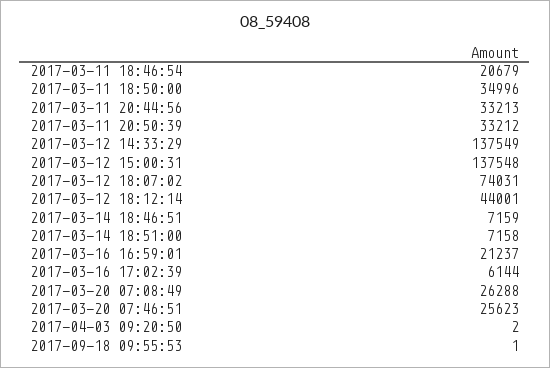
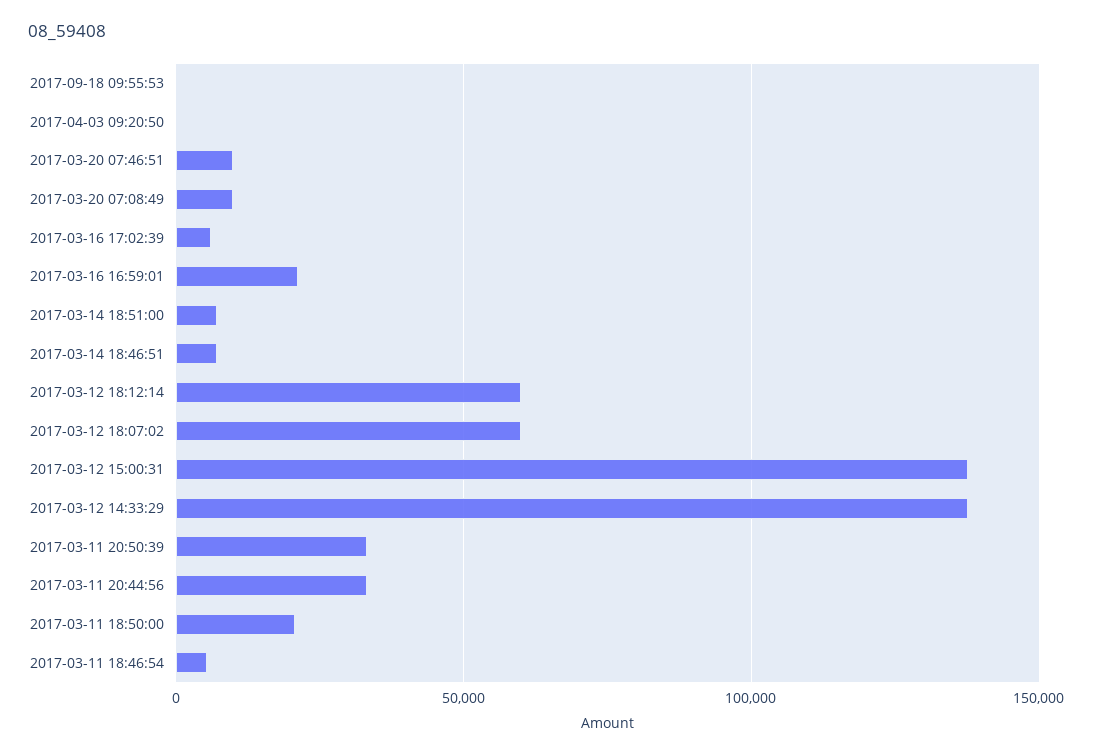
  {
-   "2017-03-11 18:46:54": 20679,
+   "2017-03-11 18:46:54": 5000,
-   "2017-03-11 18:50:00": 34996,
+   "2017-03-11 18:50:00": 20000,
    "2017-03-11 20:44:56": 33213,
    "2017-03-11 20:50:39": 33212,
    "2017-03-12 14:33:29": 137549,
    "2017-03-12 15:00:31": 137548,
-   "2017-03-12 18:07:02": 74031,
+   "2017-03-12 18:07:02": 60000,
-   "2017-03-12 18:12:14": 44001,
+   "2017-03-12 18:12:14": 60000,
    "2017-03-14 18:46:51": 7159,
    "2017-03-14 18:51:00": 7158,
    "2017-03-16 16:59:01": 21237,
    "2017-03-16 17:02:39": 6144,
-   "2017-03-20 07:08:49": 26288,
+   "2017-03-20 07:08:49": 10000,
-   "2017-03-20 07:46:51": 25623,
+   "2017-03-20 07:46:51": 10000,
    "2017-04-03 09:20:50": 2,
    "2017-09-18 09:55:53": 1
  }

